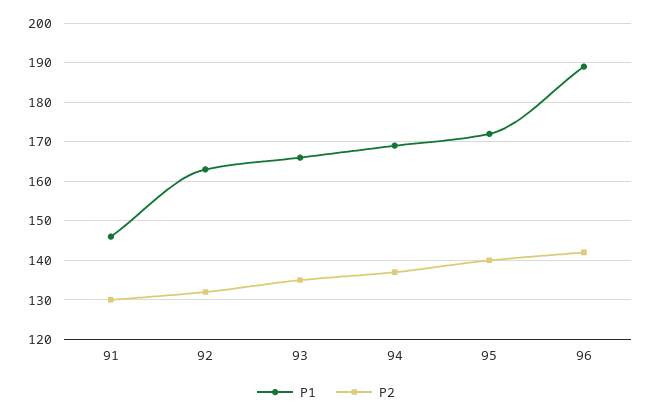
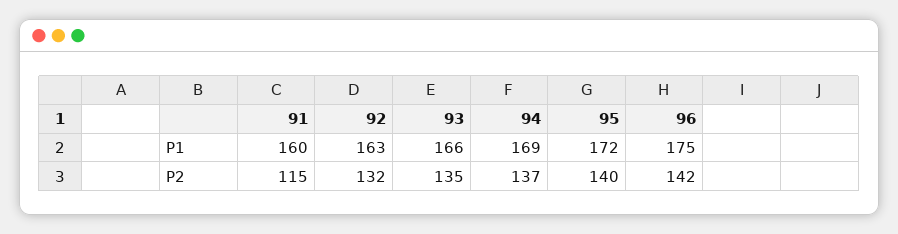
  {
    "P1": {
-     "91": 145,
+     "91": 160,
      "92": 163,
      "93": 166,
      "94": 169,
      "95": 172,
-     "96": 190
+     "96": 175
    },
    "P2": {
-     "91": 130,
+     "91": 115,
      "92": 132,
      "93": 135,
      "94": 137,
      "95": 140,
      "96": 142
    }
  }

